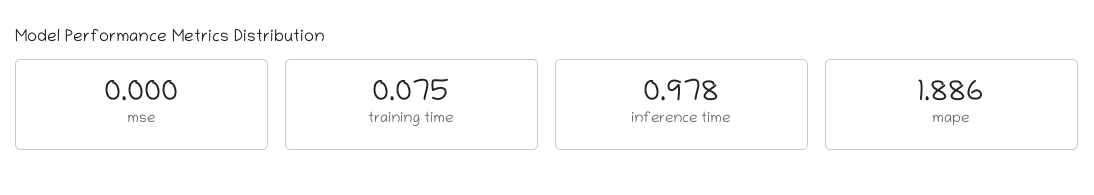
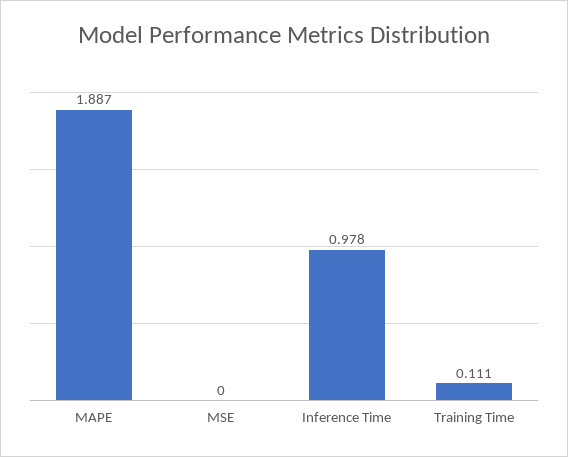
  {
    "mse": 0,
-   "training time": 0.075,
+   "training time": 0.111,
    "inference time": 0.978,
-   "mape": 1.886
+   "mape": 1.887
  }

